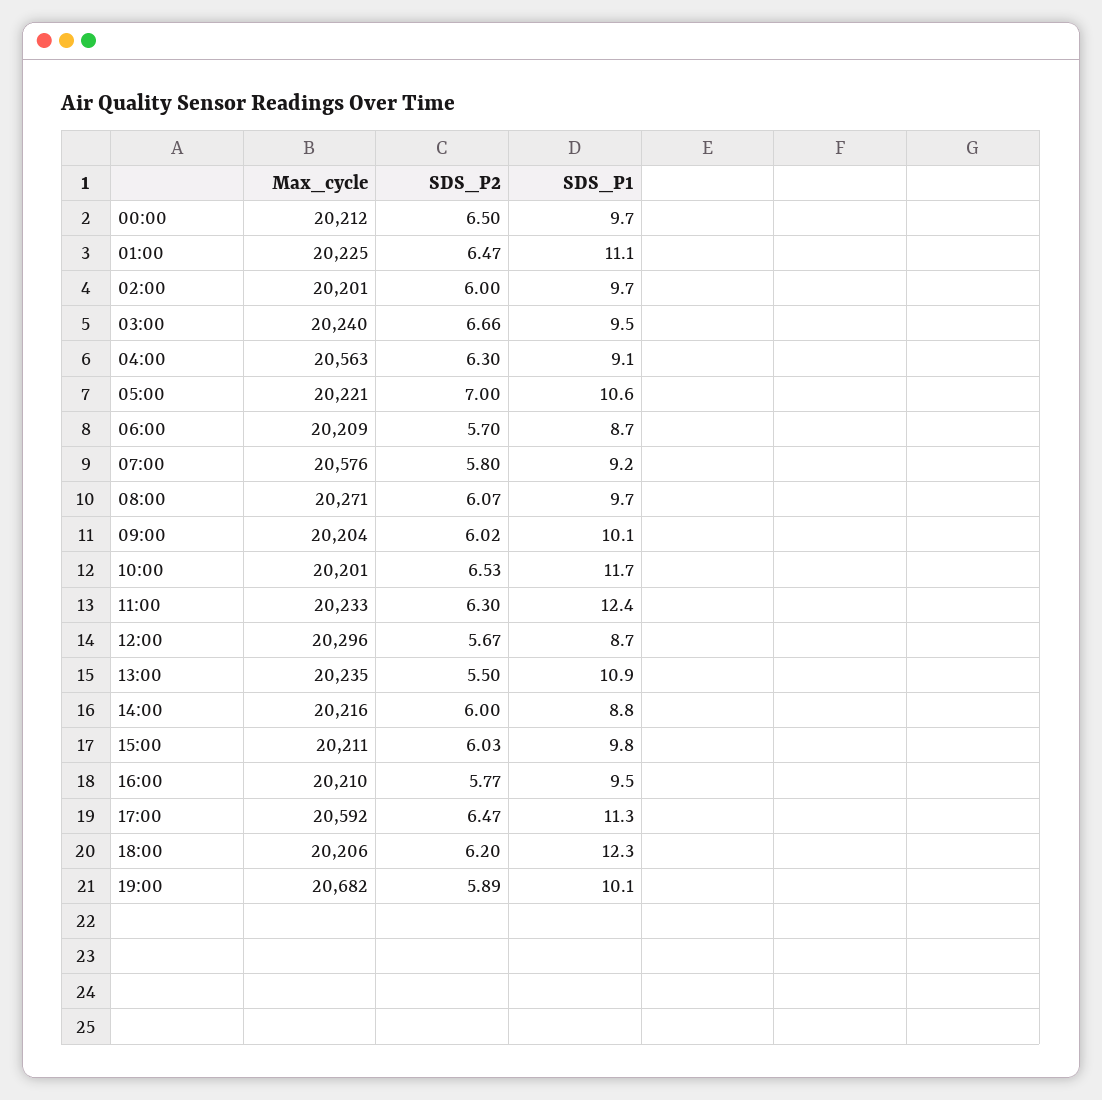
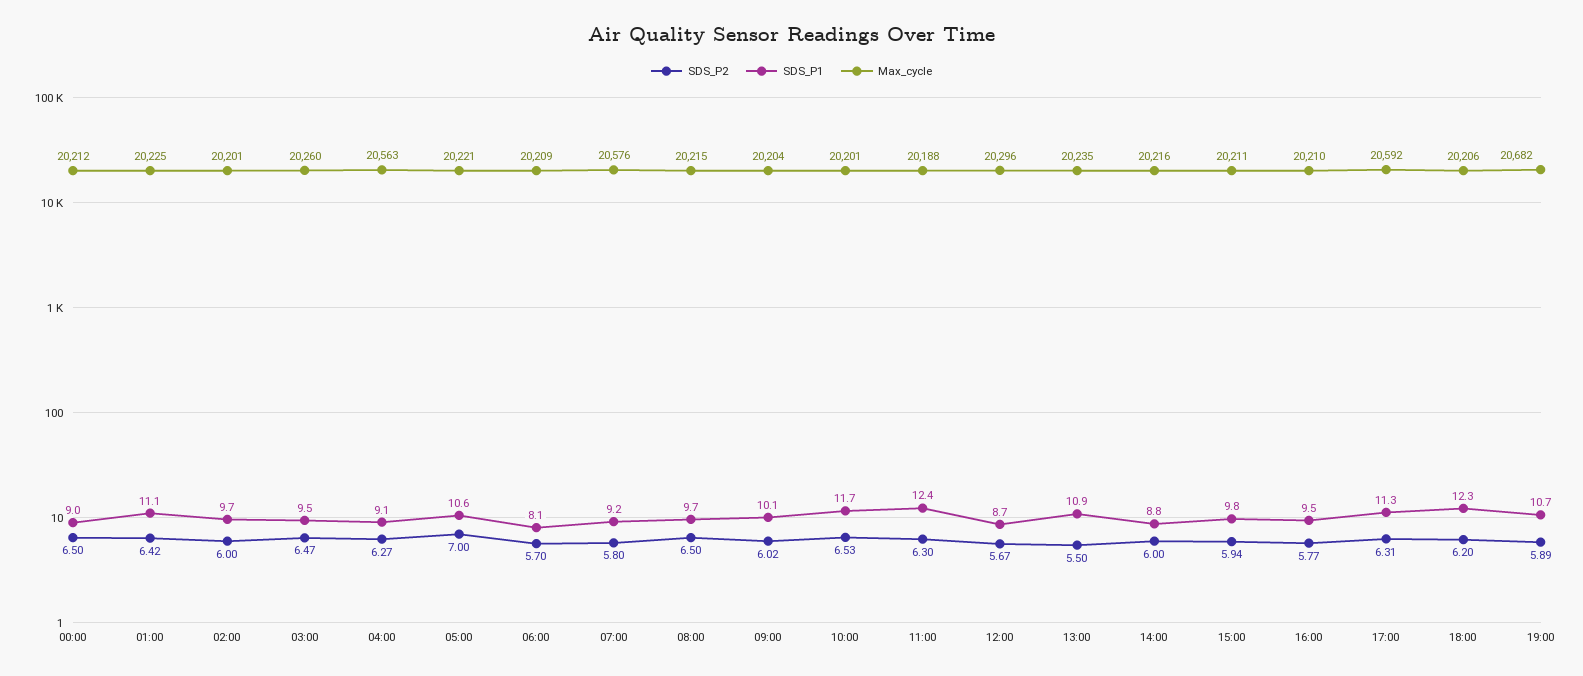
  {
    "Max_cycle": {
      "00:00": 20212,
      "01:00": 20225,
      "02:00": 20201,
-     "03:00": 20240,
+     "03:00": 20260,
      "04:00": 20563,
      "05:00": 20221,
      "06:00": 20209,
      "07:00": 20576,
-     "08:00": 20271,
+     "08:00": 20215,
      "09:00": 20204,
      "10:00": 20201,
-     "11:00": 20233,
+     "11:00": 20188,
      "12:00": 20296,
      "13:00": 20235,
      "14:00": 20216,
      "15:00": 20211,
      "16:00": 20210,
      "17:00": 20592,
      "18:00": 20206,
      "19:00": 20682
    },
    "SDS_P2": {
      "00:00": 6.5,
-     "01:00": 6.47,
+     "01:00": 6.42,
      "02:00": 6,
-     "03:00": 6.66,
+     "03:00": 6.47,
-     "04:00": 6.3,
+     "04:00": 6.27,
      "05:00": 7,
      "06:00": 5.7,
      "07:00": 5.8,
-     "08:00": 6.07,
+     "08:00": 6.5,
      "09:00": 6.02,
      "10:00": 6.53,
      "11:00": 6.3,
      "12:00": 5.67,
      "13:00": 5.5,
      "14:00": 6,
-     "15:00": 6.03,
+     "15:00": 5.94,
      "16:00": 5.77,
-     "17:00": 6.47,
+     "17:00": 6.31,
      "18:00": 6.2,
      "19:00": 5.89
    },
    "SDS_P1": {
-     "00:00": 9.7,
+     "00:00": 9,
      "01:00": 11.1,
      "02:00": 9.7,
      "03:00": 9.5,
      "04:00": 9.1,
      "05:00": 10.6,
-     "06:00": 8.7,
+     "06:00": 8.1,
      "07:00": 9.2,
      "08:00": 9.7,
      "09:00": 10.1,
      "10:00": 11.7,
      "11:00": 12.4,
      "12:00": 8.7,
      "13:00": 10.9,
      "14:00": 8.8,
      "15:00": 9.8,
      "16:00": 9.5,
      "17:00": 11.3,
      "18:00": 12.3,
-     "19:00": 10.1
+     "19:00": 10.7
    }
  }

